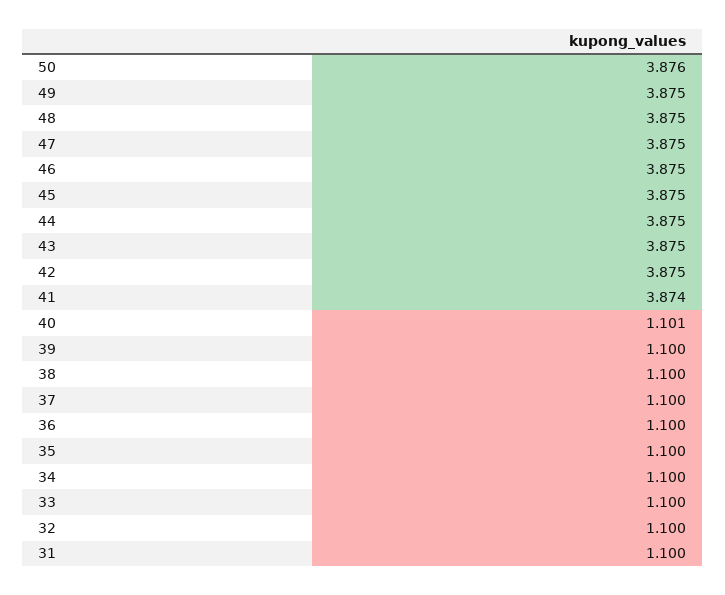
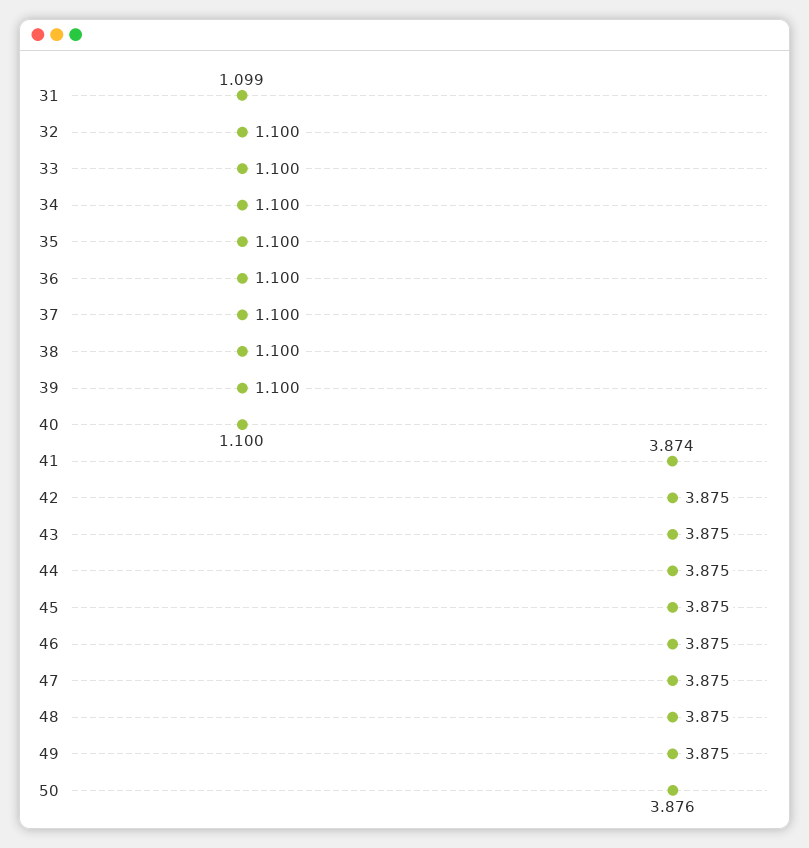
  {
    "50": 3.876,
    "49": 3.875,
    "48": 3.875,
    "47": 3.875,
    "46": 3.875,
    "45": 3.875,
    "44": 3.875,
    "43": 3.875,
    "42": 3.875,
    "41": 3.874,
-   "40": 1.101,
+   "40": 1.1,
    "39": 1.1,
    "38": 1.1,
    "37": 1.1,
    "36": 1.1,
    "35": 1.1,
    "34": 1.1,
    "33": 1.1,
    "32": 1.1,
-   "31": 1.1
+   "31": 1.099
  }

